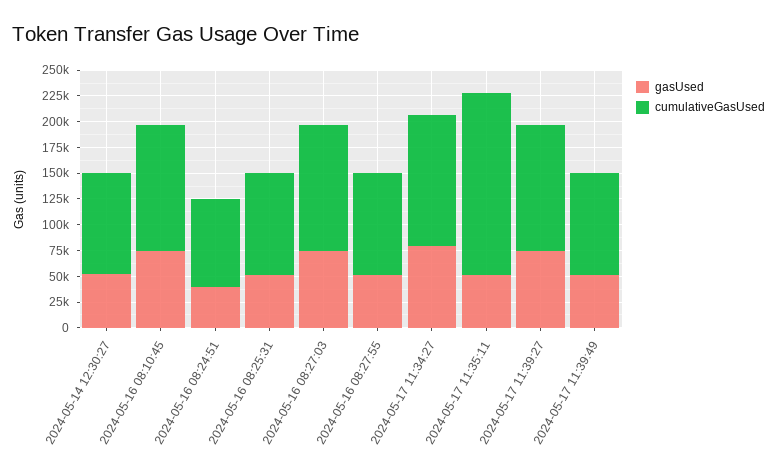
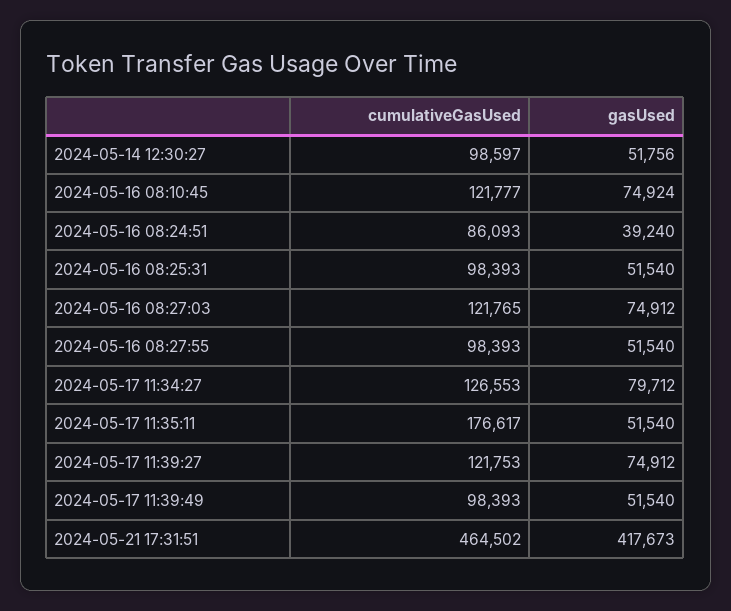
  {
    "gasUsed": {
      "2024-05-14 12:30:27": 51756,
      "2024-05-16 08:10:45": 74924,
      "2024-05-16 08:24:51": 39240,
      "2024-05-16 08:25:31": 51540,
      "2024-05-16 08:27:03": 74912,
      "2024-05-16 08:27:55": 51540,
      "2024-05-17 11:34:27": 79712,
      "2024-05-17 11:35:11": 51540,
      "2024-05-17 11:39:27": 74912,
-     "2024-05-17 11:39:49": 51540
+     "2024-05-17 11:39:49": 51540,
+     "2024-05-21 17:31:51": 417673
    },
    "cumulativeGasUsed": {
      "2024-05-14 12:30:27": 98597,
      "2024-05-16 08:10:45": 121777,
      "2024-05-16 08:24:51": 86093,
      "2024-05-16 08:25:31": 98393,
      "2024-05-16 08:27:03": 121765,
      "2024-05-16 08:27:55": 98393,
      "2024-05-17 11:34:27": 126553,
      "2024-05-17 11:35:11": 176617,
      "2024-05-17 11:39:27": 121753,
-     "2024-05-17 11:39:49": 98393
+     "2024-05-17 11:39:49": 98393,
+     "2024-05-21 17:31:51": 464502
    }
  }

